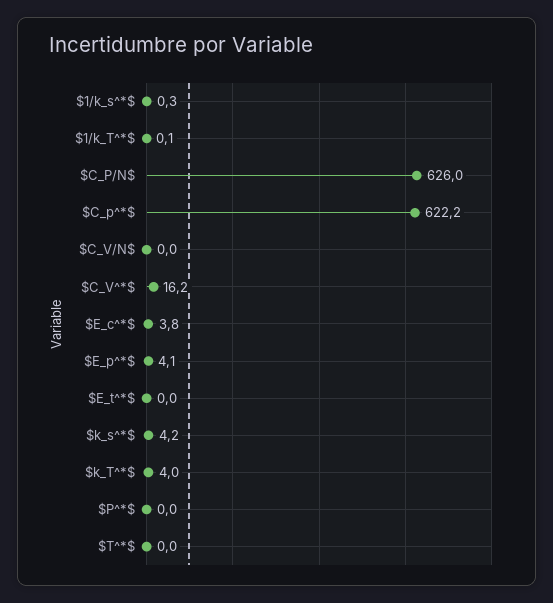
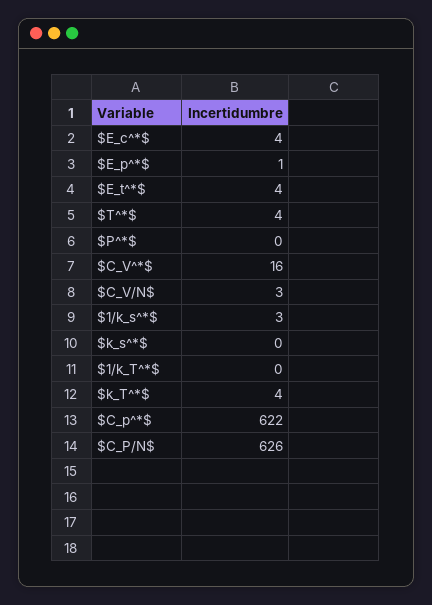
  {
-   "$1/k_s^*$": 0.3,
+   "$1/k_s^*$": 3,
    "$1/k_T^*$": 0.1,
    "$C_P/N$": 626,
    "$C_p^*$": 622.2,
-   "$C_V/N$": 0,
+   "$C_V/N$": 3,
    "$C_V^*$": 16.2,
    "$E_c^*$": 3.8,
-   "$E_p^*$": 4.1,
+   "$E_p^*$": 1,
-   "$E_t^*$": 0,
+   "$E_t^*$": 4,
-   "$k_s^*$": 4.2,
+   "$k_s^*$": 0,
    "$k_T^*$": 4,
    "$P^*$": 0,
-   "$T^*$": 0
+   "$T^*$": 4
  }

